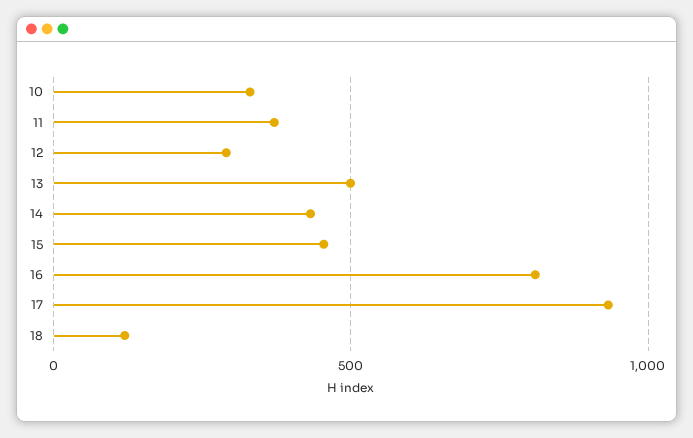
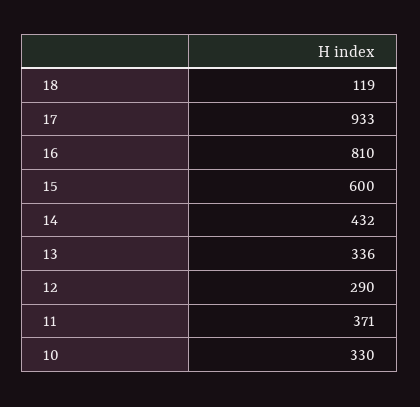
  {
    "10": 330,
    "11": 371,
    "12": 290,
-   "13": 500,
+   "13": 336,
    "14": 432,
-   "15": 450,
+   "15": 600,
    "16": 810,
    "17": 933,
    "18": 119
  }

